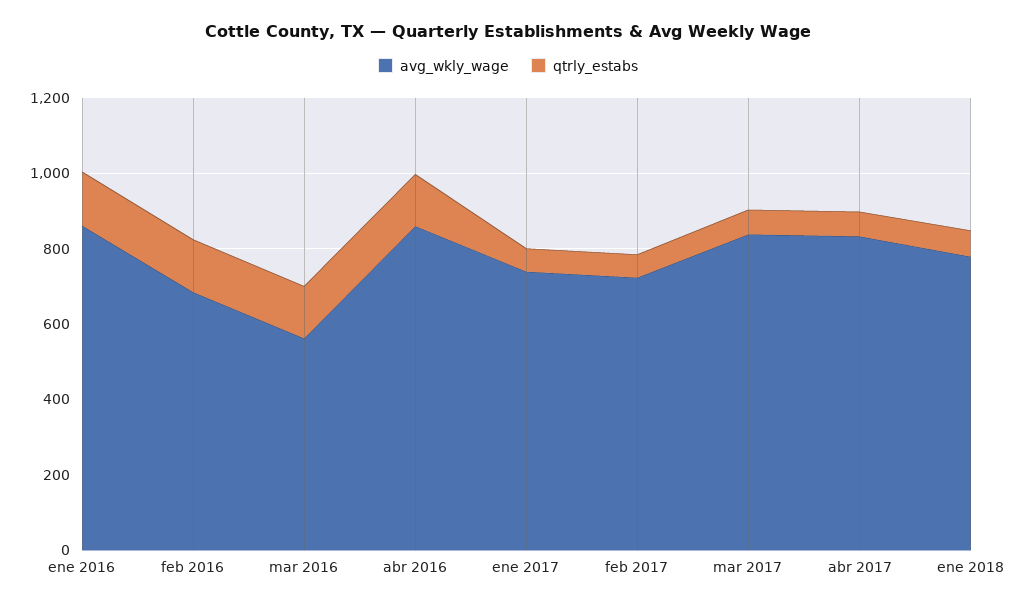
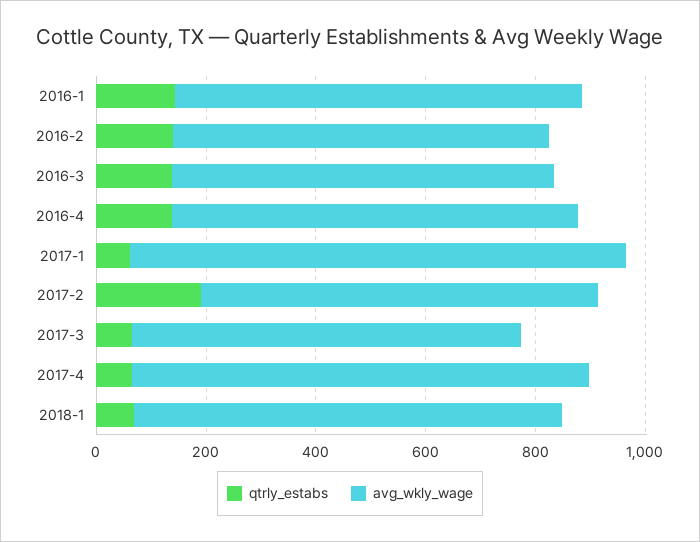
  {
    "avg_wkly_wage": {
-     "ene 2016": 850,
+     "ene 2016": 750,
      "feb 2016": 700,
-     "mar 2016": 550,
+     "mar 2016": 700,
-     "abr 2016": 850,
+     "abr 2016": 750,
-     "ene 2017": 750,
+     "ene 2017": 900,
      "feb 2017": 700,
-     "mar 2017": 850,
+     "mar 2017": 700,
      "abr 2017": 850,
      "ene 2018": 800
    },
    "qtrly_estabs": {
      "ene 2016": 150,
      "feb 2016": 150,
      "mar 2016": 150,
      "abr 2016": 150,
      "ene 2017": 50,
-     "feb 2017": 50,
+     "feb 2017": 200,
      "mar 2017": 50,
      "abr 2017": 50,
      "ene 2018": 50
    }
  }

